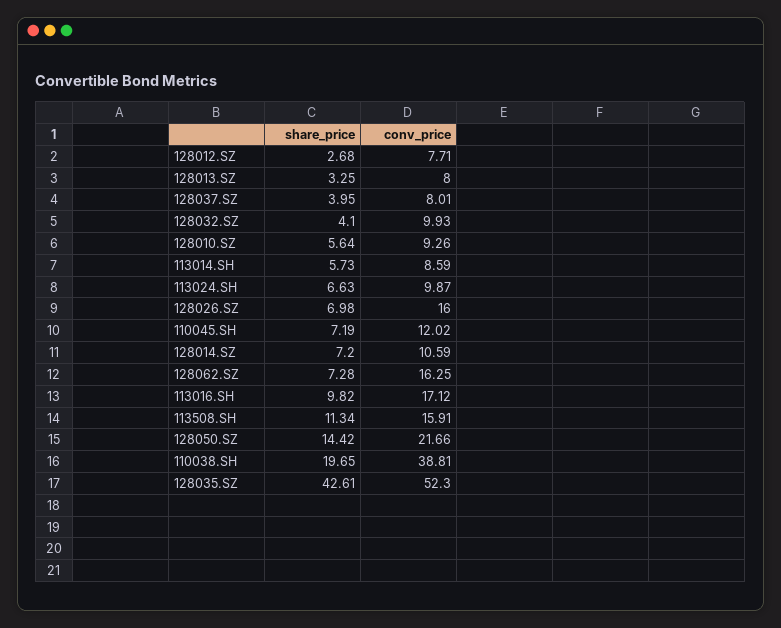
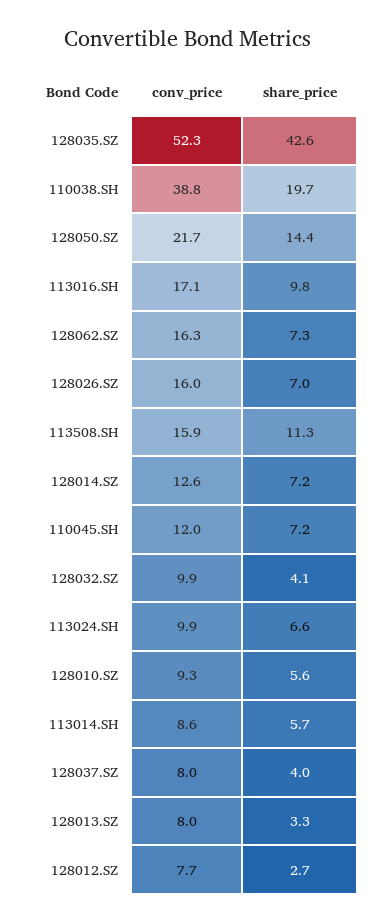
  {
    "share_price": {
      "128012.SZ": 2.68,
      "128013.SZ": 3.25,
      "128037.SZ": 3.95,
      "128032.SZ": 4.1,
      "128010.SZ": 5.64,
      "113014.SH": 5.73,
      "113024.SH": 6.63,
      "128026.SZ": 6.98,
      "110045.SH": 7.19,
      "128014.SZ": 7.2,
      "128062.SZ": 7.28,
      "113016.SH": 9.82,
      "113508.SH": 11.34,
      "128050.SZ": 14.42,
      "110038.SH": 19.65,
      "128035.SZ": 42.61
    },
    "conv_price": {
      "128012.SZ": 7.71,
      "128013.SZ": 8,
      "128037.SZ": 8.01,
      "128032.SZ": 9.93,
      "128010.SZ": 9.26,
      "113014.SH": 8.59,
      "113024.SH": 9.87,
      "128026.SZ": 16,
      "110045.SH": 12.02,
-     "128014.SZ": 10.59,
+     "128014.SZ": 12.6,
      "128062.SZ": 16.25,
      "113016.SH": 17.12,
      "113508.SH": 15.91,
      "128050.SZ": 21.66,
      "110038.SH": 38.81,
      "128035.SZ": 52.3
    }
  }

